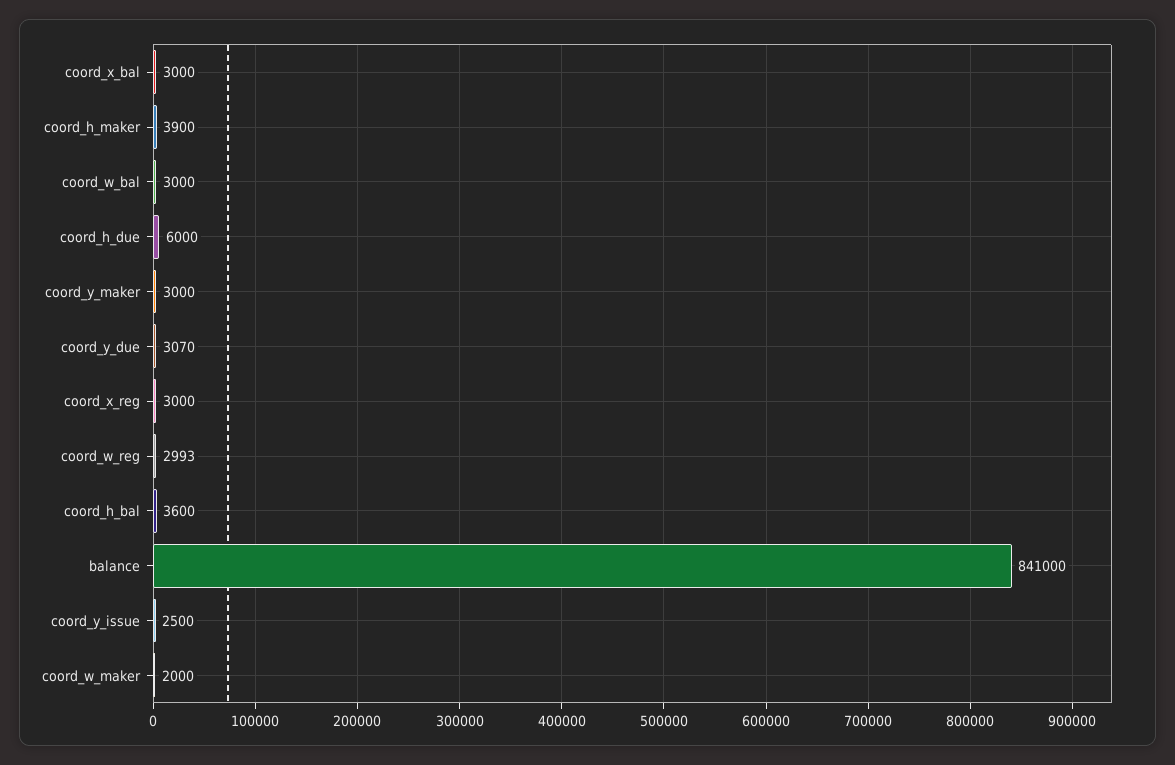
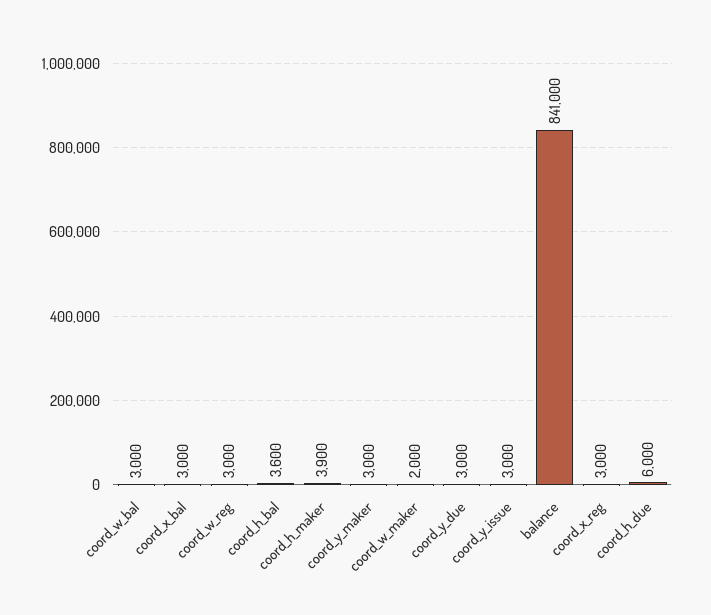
  {
    "coord_x_bal": 3000,
    "coord_h_maker": 3900,
    "coord_w_bal": 3000,
    "coord_h_due": 6000,
    "coord_y_maker": 3000,
-   "coord_y_due": 3070,
+   "coord_y_due": 3000,
    "coord_x_reg": 3000,
-   "coord_w_reg": 2993,
+   "coord_w_reg": 3000,
    "coord_h_bal": 3600,
    "balance": 841000,
-   "coord_y_issue": 2500,
+   "coord_y_issue": 3000,
    "coord_w_maker": 2000
  }

